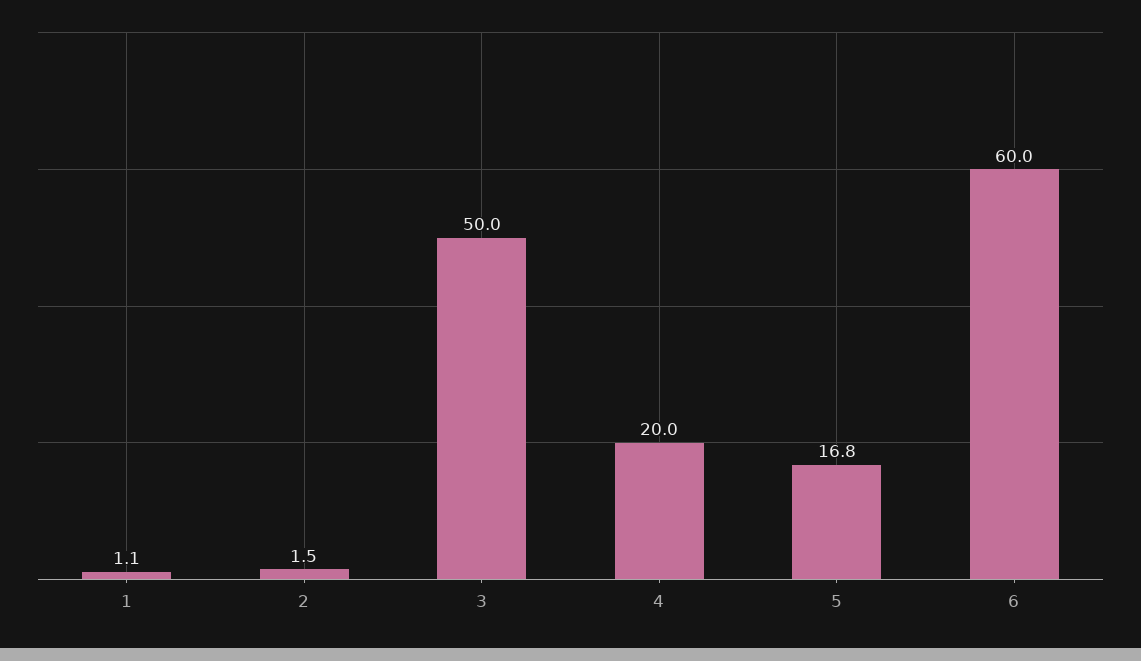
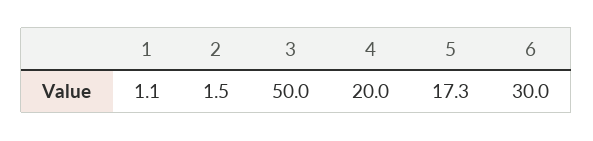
  {
    "1": 1.1,
    "2": 1.5,
    "3": 50,
    "4": 20,
-   "5": 16.8,
+   "5": 17.3,
-   "6": 60
+   "6": 30
  }

